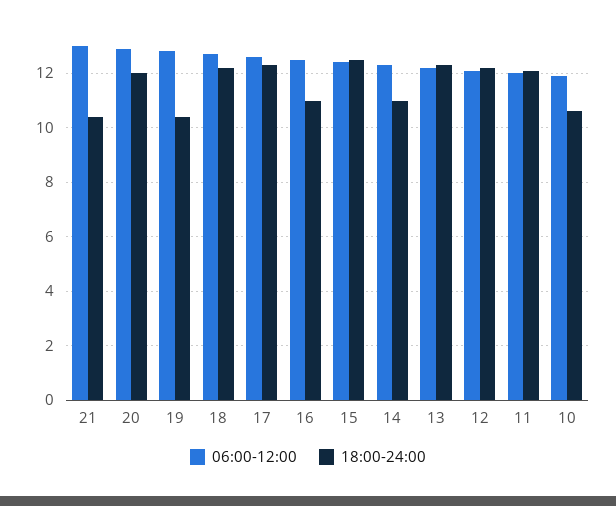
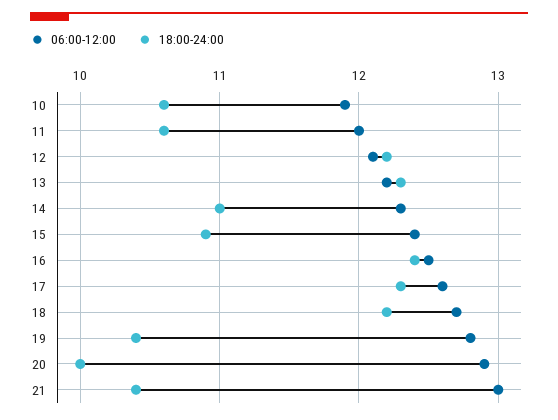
  {
    "06:00-12:00": {
      "21": 13,
      "20": 12.9,
      "19": 12.8,
      "18": 12.7,
      "17": 12.6,
      "16": 12.5,
      "15": 12.4,
      "14": 12.3,
      "13": 12.2,
      "12": 12.1,
      "11": 12,
      "10": 11.9
    },
    "18:00-24:00": {
      "21": 10.4,
-     "20": 12,
+     "20": 10,
      "19": 10.4,
      "18": 12.2,
      "17": 12.3,
-     "16": 11,
+     "16": 12.4,
-     "15": 12.5,
+     "15": 10.9,
      "14": 11,
      "13": 12.3,
      "12": 12.2,
-     "11": 12,
+     "11": 10.6,
      "10": 10.6
    }
  }

